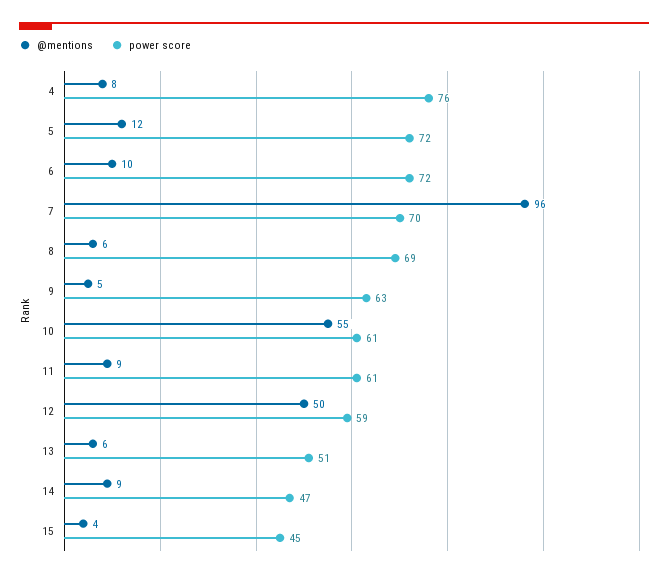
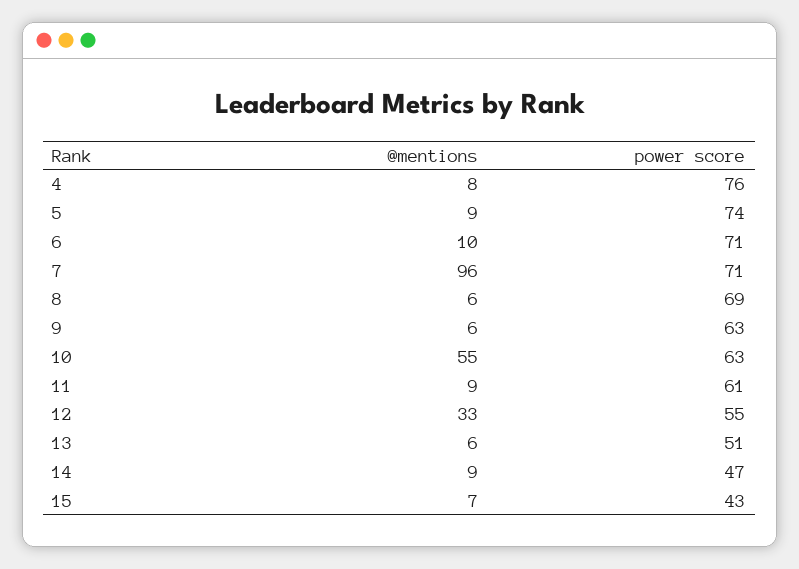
  {
    "@mentions": {
      "4": 8,
-     "5": 12,
+     "5": 9,
      "6": 10,
      "7": 96,
      "8": 6,
-     "9": 5,
+     "9": 6,
      "10": 55,
      "11": 9,
-     "12": 50,
+     "12": 33,
      "13": 6,
      "14": 9,
-     "15": 4
+     "15": 7
    },
    "power score": {
      "4": 76,
-     "5": 72,
+     "5": 74,
-     "6": 72,
+     "6": 71,
-     "7": 70,
+     "7": 71,
      "8": 69,
      "9": 63,
-     "10": 61,
+     "10": 63,
      "11": 61,
-     "12": 59,
+     "12": 55,
      "13": 51,
      "14": 47,
-     "15": 45
+     "15": 43
    }
  }

